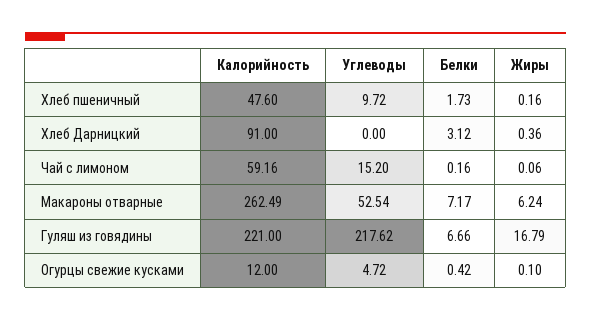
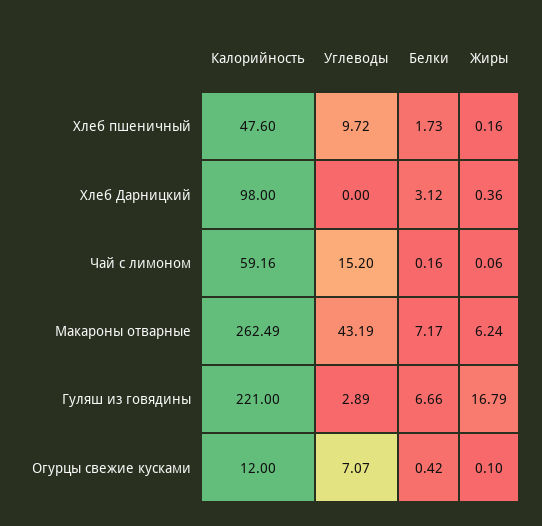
  {
    "Калорийность": {
      "Хлеб пшеничный": 47.6,
-     "Хлеб Дарницкий": 91,
+     "Хлеб Дарницкий": 98,
      "Чай с лимоном": 59.16,
      "Макароны отварные": 262.49,
      "Гуляш из говядины": 221,
      "Огурцы свежие кусками": 12
    },
    "Углеводы": {
      "Хлеб пшеничный": 9.72,
      "Хлеб Дарницкий": 0,
      "Чай с лимоном": 15.2,
-     "Макароны отварные": 52.54,
+     "Макароны отварные": 43.19,
-     "Гуляш из говядины": 217.62,
+     "Гуляш из говядины": 2.89,
-     "Огурцы свежие кусками": 4.72
+     "Огурцы свежие кусками": 7.07
    },
    "Белки": {
      "Хлеб пшеничный": 1.73,
      "Хлеб Дарницкий": 3.12,
      "Чай с лимоном": 0.16,
      "Макароны отварные": 7.17,
      "Гуляш из говядины": 6.66,
      "Огурцы свежие кусками": 0.42
    },
    "Жиры": {
      "Хлеб пшеничный": 0.16,
      "Хлеб Дарницкий": 0.36,
      "Чай с лимоном": 0.06,
      "Макароны отварные": 6.24,
      "Гуляш из говядины": 16.79,
      "Огурцы свежие кусками": 0.1
    }
  }

